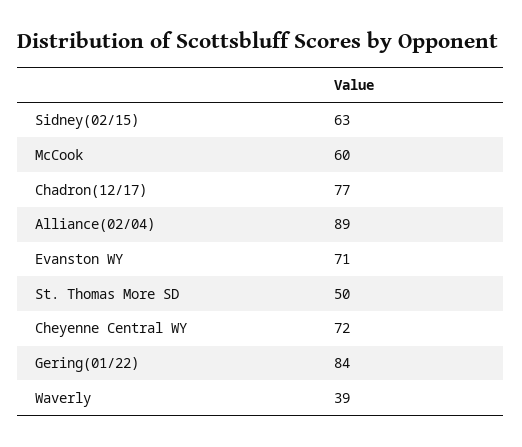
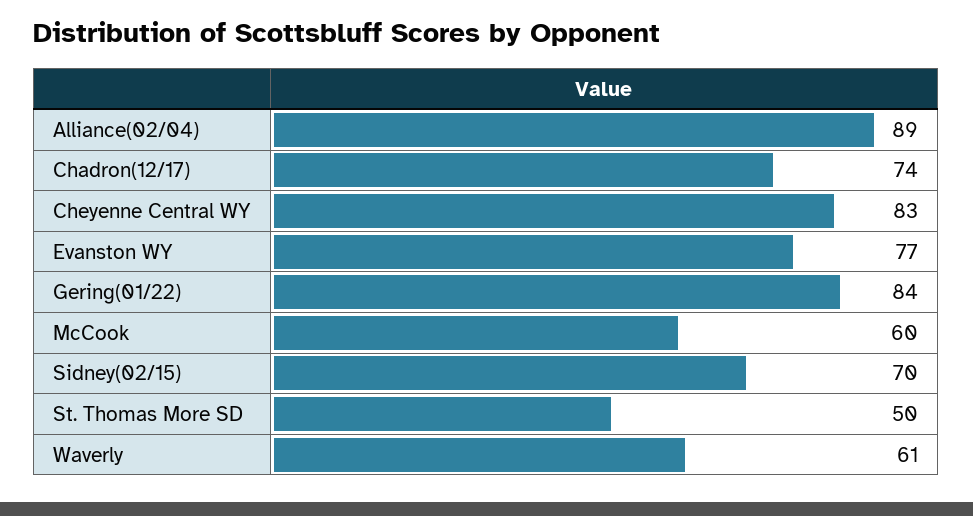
  {
-   "Sidney(02/15)": 63,
+   "Sidney(02/15)": 70,
    "McCook": 60,
-   "Chadron(12/17)": 77,
+   "Chadron(12/17)": 74,
    "Alliance(02/04)": 89,
-   "Evanston WY": 71,
+   "Evanston WY": 77,
    "St. Thomas More SD": 50,
-   "Cheyenne Central WY": 72,
+   "Cheyenne Central WY": 83,
    "Gering(01/22)": 84,
-   "Waverly": 39
+   "Waverly": 61
  }

